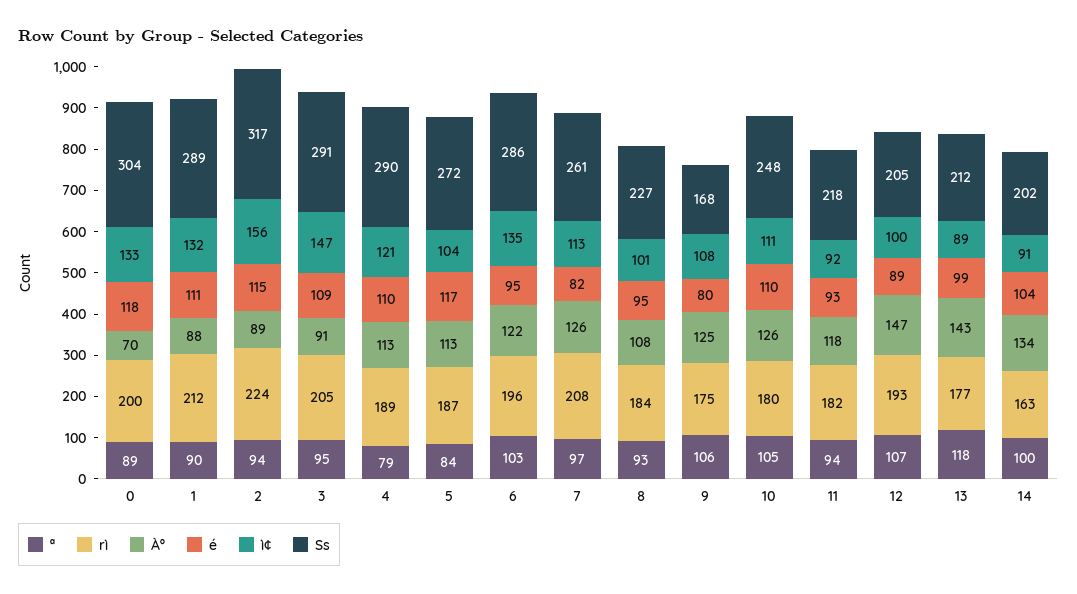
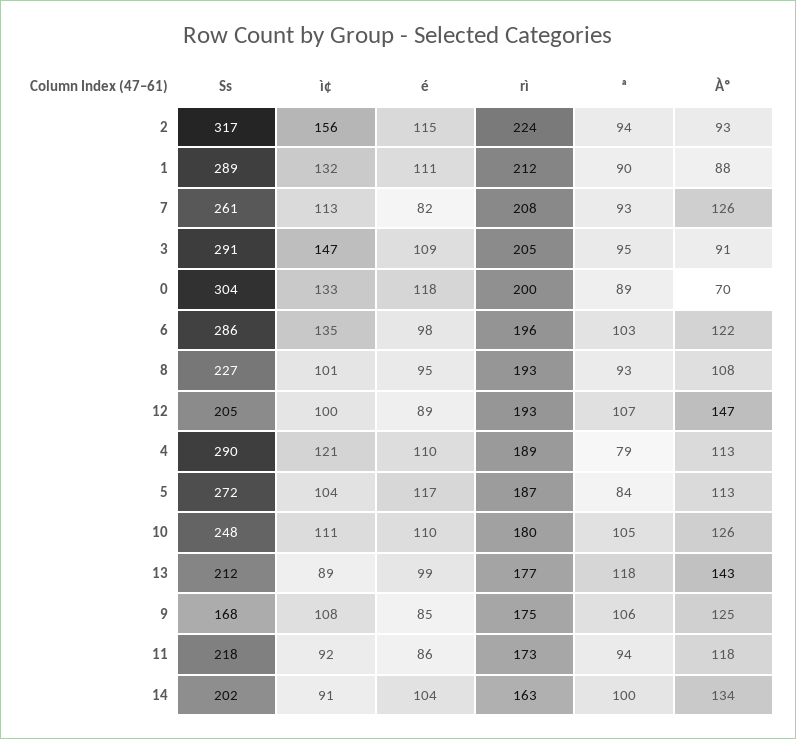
  {
    "ª": {
      "0": 89,
      "1": 90,
      "2": 94,
      "3": 95,
      "4": 79,
      "5": 84,
      "6": 103,
-     "7": 97,
+     "7": 93,
      "8": 93,
      "9": 106,
      "10": 105,
      "11": 94,
      "12": 107,
      "13": 118,
      "14": 100
    },
    "rì": {
      "0": 200,
      "1": 212,
      "2": 224,
      "3": 205,
      "4": 189,
      "5": 187,
      "6": 196,
      "7": 208,
-     "8": 184,
+     "8": 193,
      "9": 175,
      "10": 180,
-     "11": 182,
+     "11": 173,
      "12": 193,
      "13": 177,
      "14": 163
    },
    "Àº": {
      "0": 70,
      "1": 88,
-     "2": 89,
+     "2": 93,
      "3": 91,
      "4": 113,
      "5": 113,
      "6": 122,
      "7": 126,
      "8": 108,
      "9": 125,
      "10": 126,
      "11": 118,
      "12": 147,
      "13": 143,
      "14": 134
    },
    "é": {
      "0": 118,
      "1": 111,
      "2": 115,
      "3": 109,
      "4": 110,
      "5": 117,
-     "6": 95,
+     "6": 98,
      "7": 82,
      "8": 95,
-     "9": 80,
+     "9": 85,
      "10": 110,
-     "11": 93,
+     "11": 86,
      "12": 89,
      "13": 99,
      "14": 104
    },
    "ì¢": {
      "0": 133,
      "1": 132,
      "2": 156,
      "3": 147,
      "4": 121,
      "5": 104,
      "6": 135,
      "7": 113,
      "8": 101,
      "9": 108,
      "10": 111,
      "11": 92,
      "12": 100,
      "13": 89,
      "14": 91
    },
    "Ss": {
      "0": 304,
      "1": 289,
      "2": 317,
      "3": 291,
      "4": 290,
      "5": 272,
      "6": 286,
      "7": 261,
      "8": 227,
      "9": 168,
      "10": 248,
      "11": 218,
      "12": 205,
      "13": 212,
      "14": 202
    }
  }

